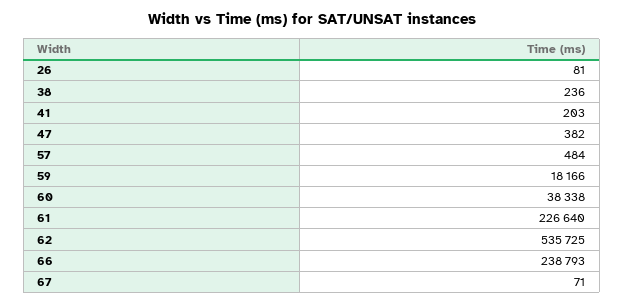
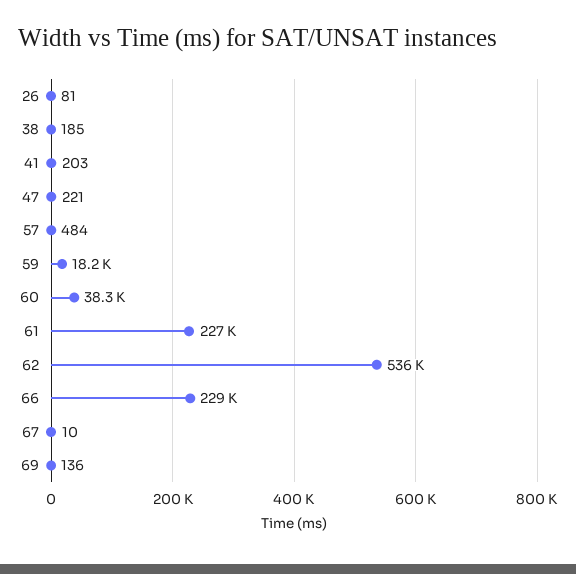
  {
    "26": 81,
-   "38": 236,
+   "38": 185,
    "41": 203,
-   "47": 382,
+   "47": 221,
    "57": 484,
    "59": 18166,
    "60": 38338,
    "61": 226640,
    "62": 535725,
-   "66": 238793,
+   "66": 229000,
-   "67": 71
+   "67": 10,
+   "69": 136
  }

